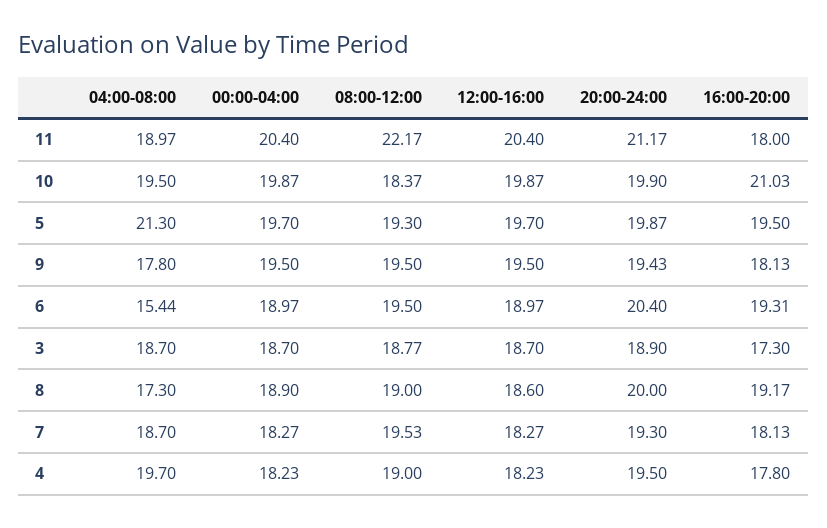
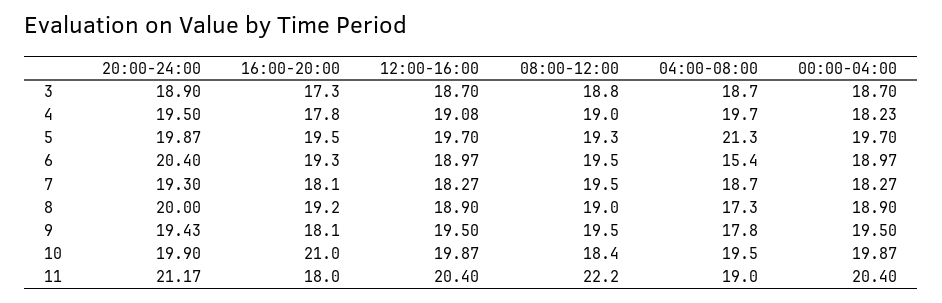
  {
    "04:00-08:00": {
      "11": 18.97,
      "10": 19.5,
      "5": 21.3,
      "9": 17.8,
      "6": 15.44,
      "3": 18.7,
      "8": 17.3,
      "7": 18.7,
      "4": 19.7
    },
    "00:00-04:00": {
      "11": 20.4,
      "10": 19.87,
      "5": 19.7,
      "9": 19.5,
      "6": 18.97,
      "3": 18.7,
      "8": 18.9,
      "7": 18.27,
      "4": 18.23
    },
    "08:00-12:00": {
      "11": 22.17,
      "10": 18.37,
      "5": 19.3,
      "9": 19.5,
      "6": 19.5,
      "3": 18.77,
      "8": 19,
      "7": 19.53,
      "4": 19
    },
    "12:00-16:00": {
      "11": 20.4,
      "10": 19.87,
      "5": 19.7,
      "9": 19.5,
      "6": 18.97,
      "3": 18.7,
-     "8": 18.6,
+     "8": 18.9,
      "7": 18.27,
-     "4": 18.23
+     "4": 19.08
    },
    "20:00-24:00": {
      "11": 21.17,
      "10": 19.9,
      "5": 19.87,
      "9": 19.43,
      "6": 20.4,
      "3": 18.9,
      "8": 20,
      "7": 19.3,
      "4": 19.5
    },
    "16:00-20:00": {
      "11": 18,
      "10": 21.03,
      "5": 19.5,
      "9": 18.13,
      "6": 19.31,
      "3": 17.3,
      "8": 19.17,
      "7": 18.13,
      "4": 17.8
    }
  }

